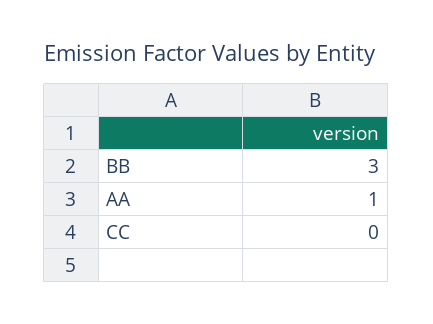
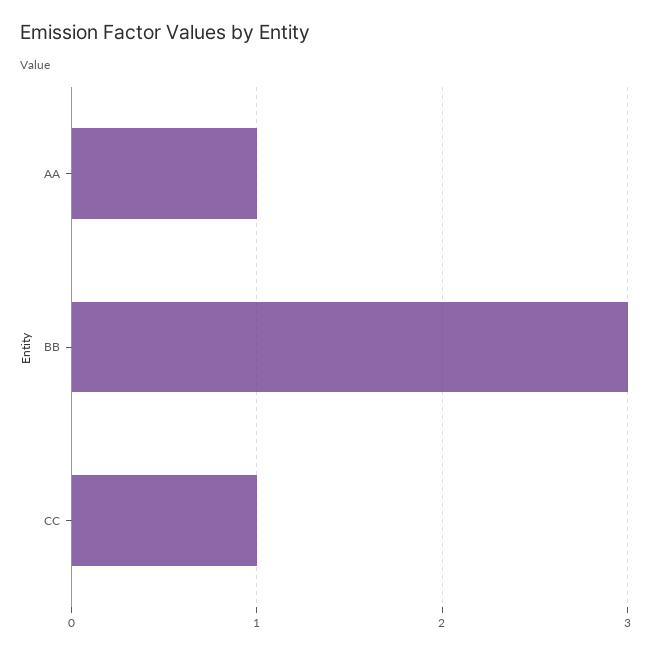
  {
    "BB": 3,
    "AA": 1,
-   "CC": 0
+   "CC": 1
  }

